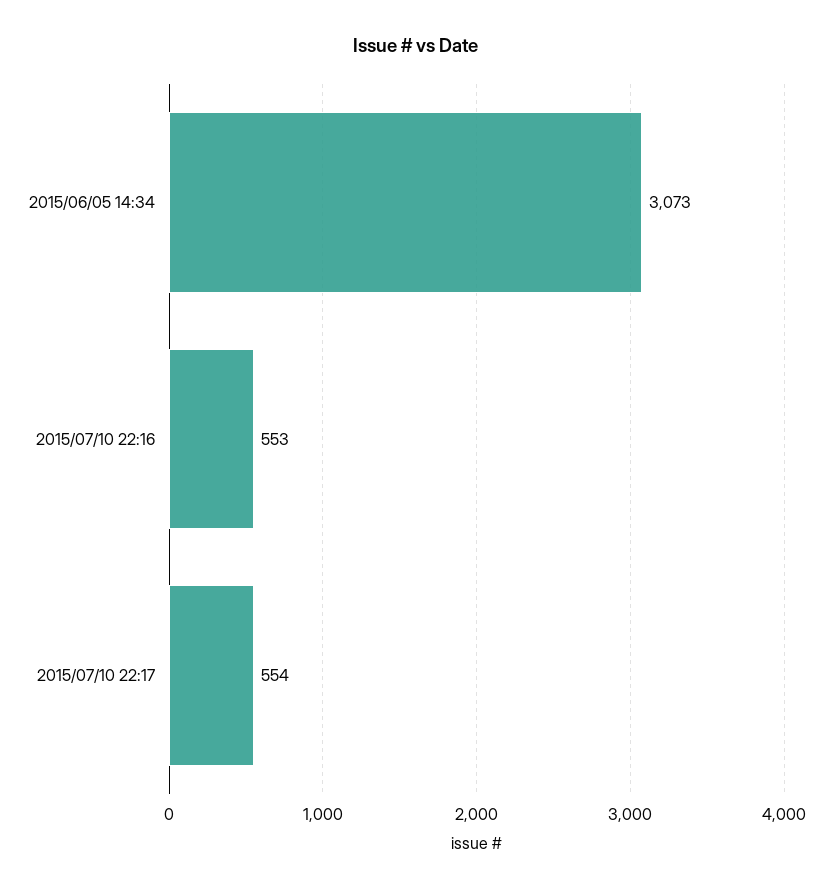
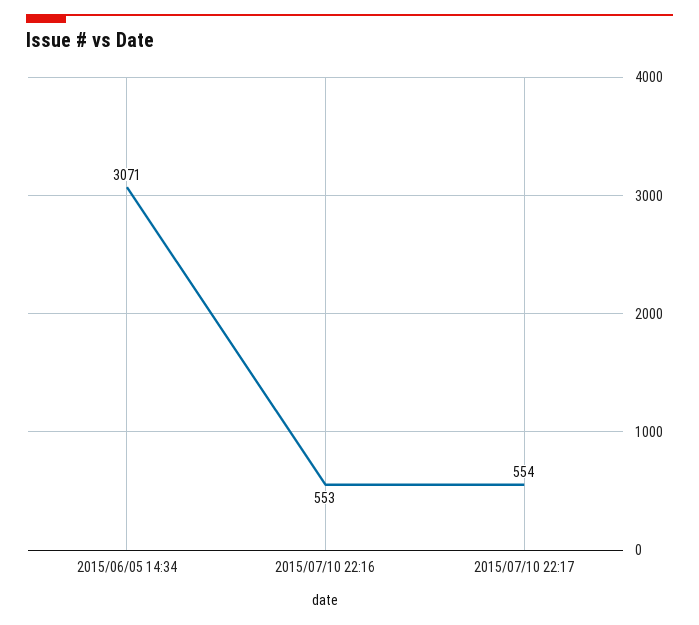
  {
-   "2015/06/05 14:34": 3073,
+   "2015/06/05 14:34": 3071,
    "2015/07/10 22:16": 553,
    "2015/07/10 22:17": 554
  }

